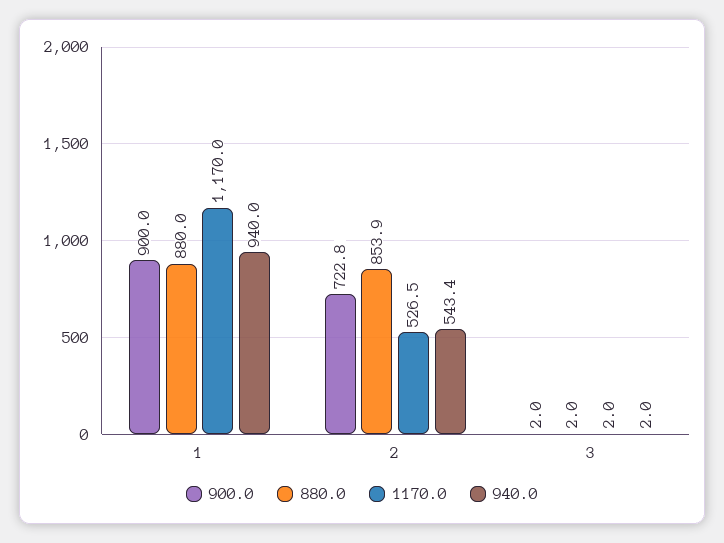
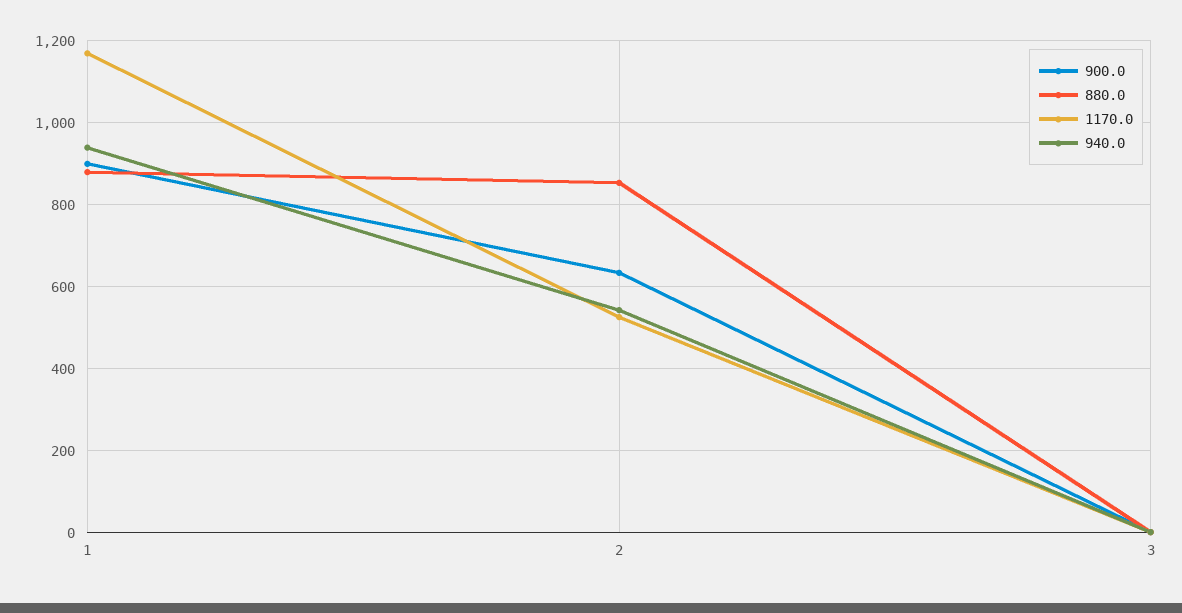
  {
    "900.0": {
      "1": 900,
-     "2": 722.8,
+     "2": 640,
      "3": 2
    },
    "880.0": {
      "1": 880,
      "2": 853.9,
      "3": 2
    },
    "1170.0": {
      "1": 1170,
      "2": 526.5,
      "3": 2
    },
    "940.0": {
      "1": 940,
      "2": 543.4,
      "3": 2
    }
  }

